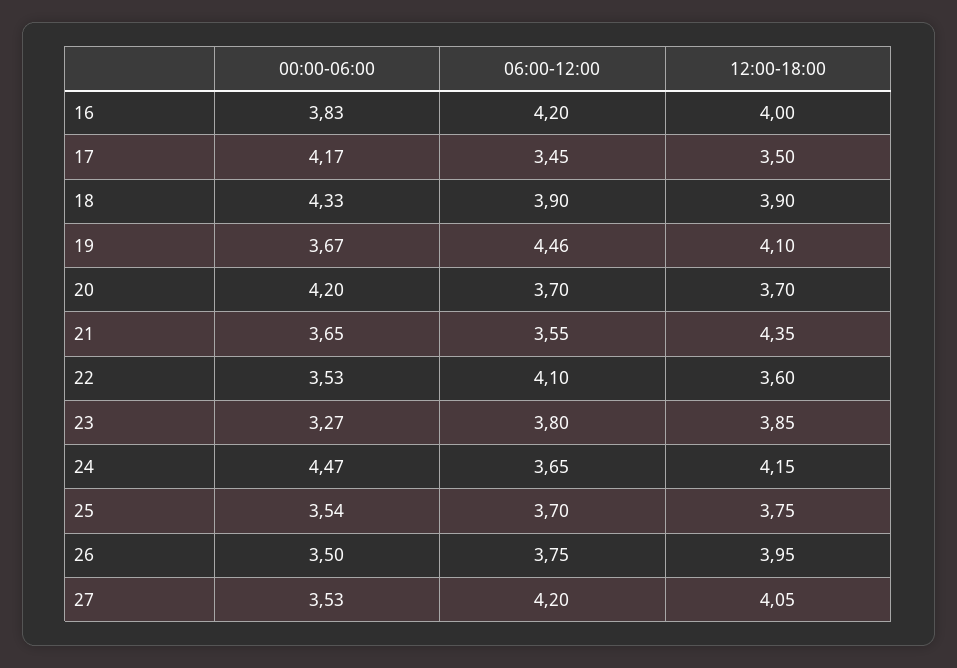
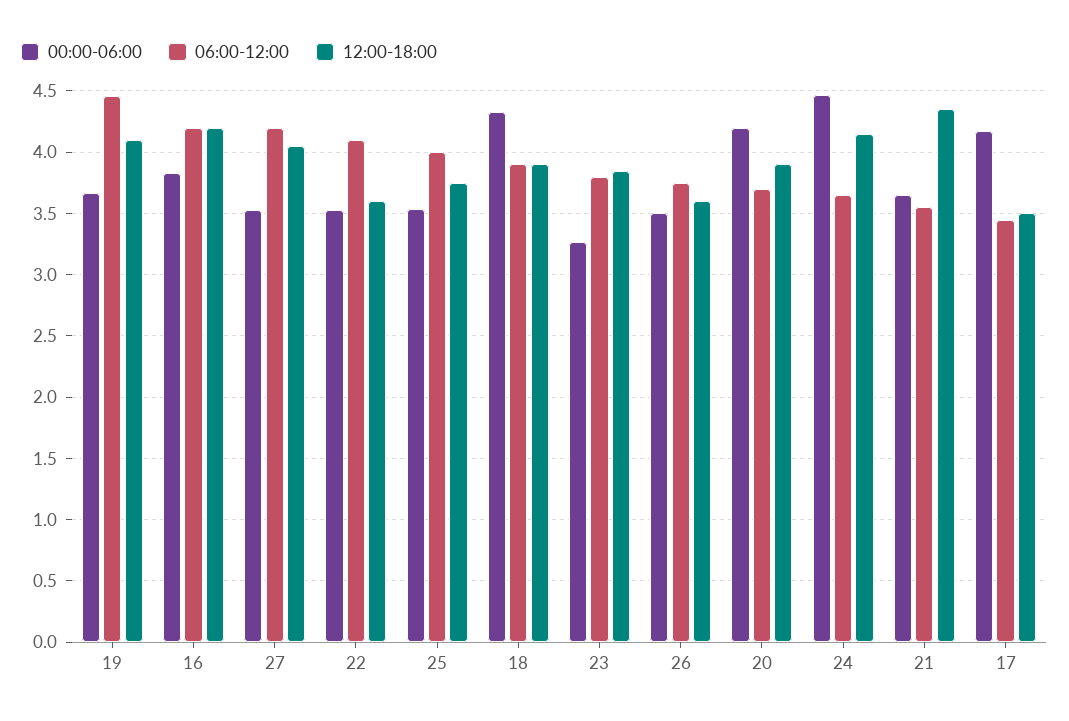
  {
    "00:00-06:00": {
      "16": 3.83,
      "17": 4.17,
      "18": 4.33,
      "19": 3.67,
      "20": 4.2,
      "21": 3.65,
      "22": 3.53,
      "23": 3.27,
      "24": 4.47,
      "25": 3.54,
      "26": 3.5,
      "27": 3.53
    },
    "06:00-12:00": {
      "16": 4.2,
      "17": 3.45,
      "18": 3.9,
      "19": 4.46,
      "20": 3.7,
      "21": 3.55,
      "22": 4.1,
      "23": 3.8,
      "24": 3.65,
-     "25": 3.7,
+     "25": 4,
      "26": 3.75,
      "27": 4.2
    },
    "12:00-18:00": {
-     "16": 4,
+     "16": 4.2,
      "17": 3.5,
      "18": 3.9,
      "19": 4.1,
-     "20": 3.7,
+     "20": 3.9,
      "21": 4.35,
      "22": 3.6,
      "23": 3.85,
      "24": 4.15,
      "25": 3.75,
-     "26": 3.95,
+     "26": 3.6,
      "27": 4.05
    }
  }

